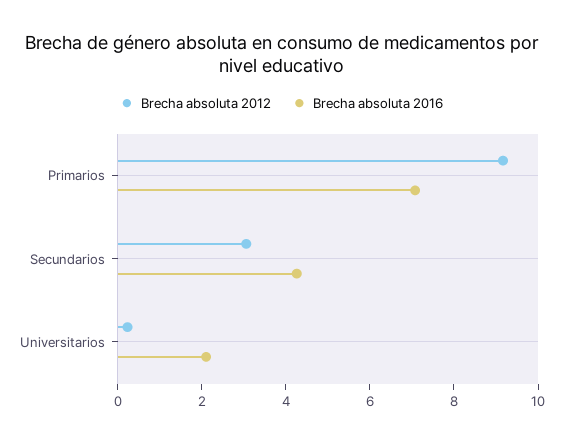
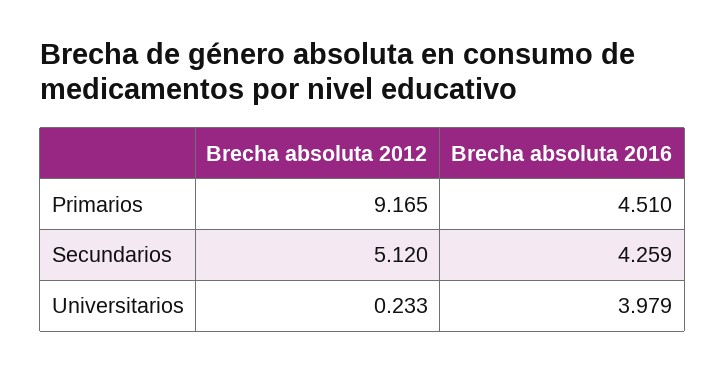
  {
    "Brecha absoluta 2012": {
      "Primarios": 9.165,
-     "Secundarios": 3,
+     "Secundarios": 5.12,
      "Universitarios": 0.233
    },
    "Brecha absoluta 2016": {
-     "Primarios": 7,
+     "Primarios": 4.51,
      "Secundarios": 4.259,
-     "Universitarios": 2
+     "Universitarios": 3.979
    }
  }

